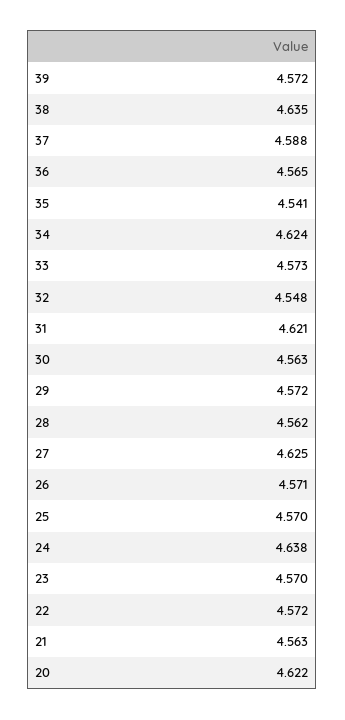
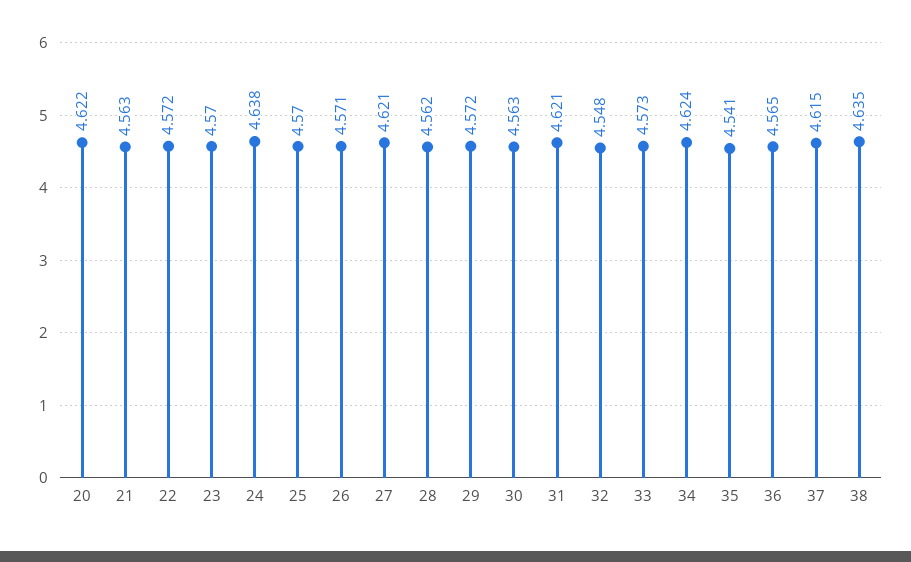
  {
-   "39": 4.572,
    "38": 4.635,
-   "37": 4.588,
+   "37": 4.615,
    "36": 4.565,
    "35": 4.541,
    "34": 4.624,
    "33": 4.573,
    "32": 4.548,
    "31": 4.621,
    "30": 4.563,
    "29": 4.572,
    "28": 4.562,
-   "27": 4.625,
+   "27": 4.621,
    "26": 4.571,
    "25": 4.57,
    "24": 4.638,
    "23": 4.57,
    "22": 4.572,
    "21": 4.563,
    "20": 4.622
  }

